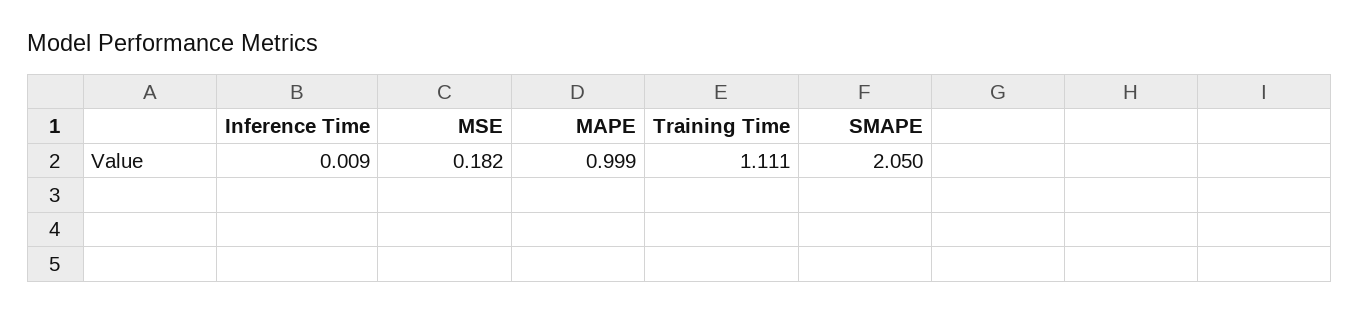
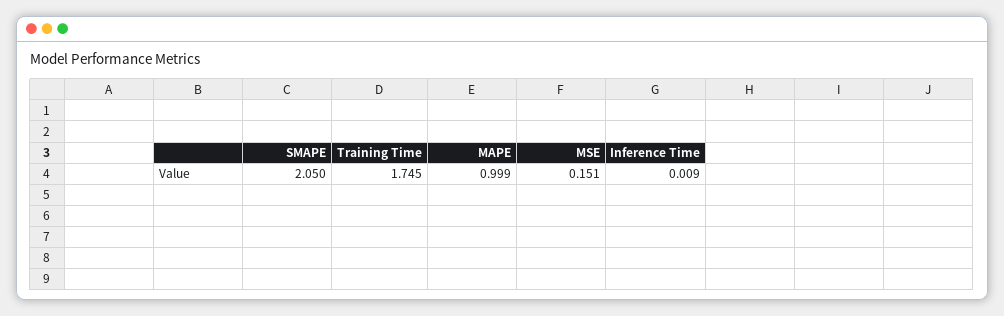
  {
    "Inference Time": 0.009,
-   "MSE": 0.182,
+   "MSE": 0.151,
    "MAPE": 0.999,
-   "Training Time": 1.111,
+   "Training Time": 1.745,
    "SMAPE": 2.05
  }

